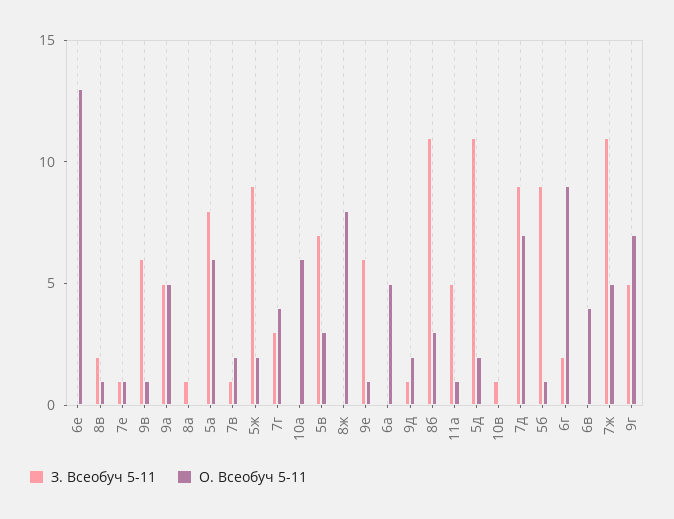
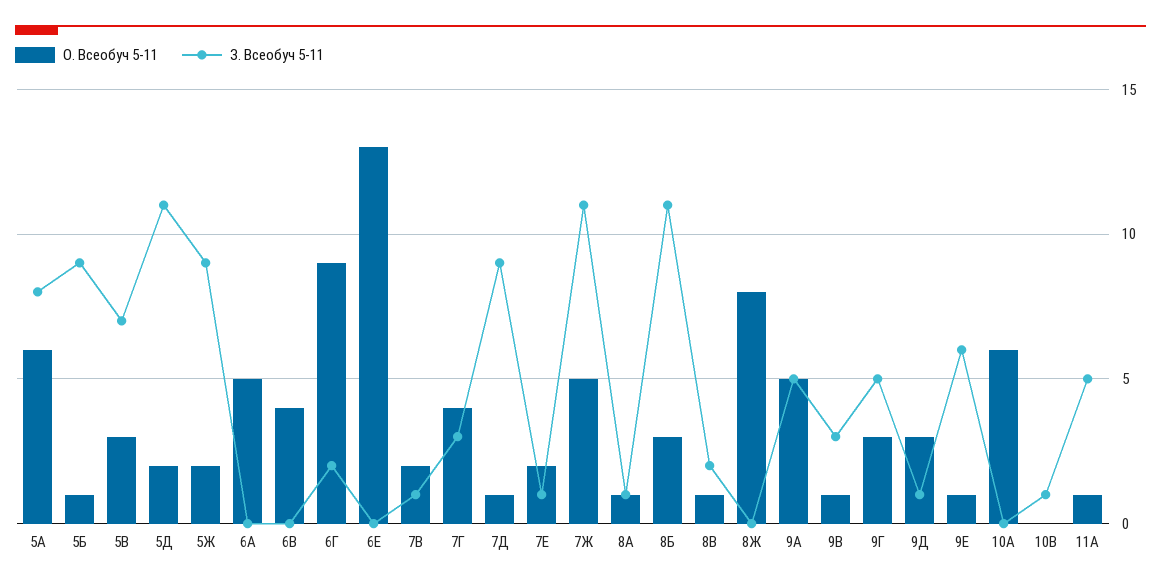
  {
    "З. Всеобуч 5-11": {
      "6е": 0,
      "8в": 2,
      "7е": 1,
-     "9в": 6,
+     "9в": 3,
      "9а": 5,
      "8а": 1,
      "5а": 8,
      "7в": 1,
      "5ж": 9,
      "7г": 3,
      "10а": 0,
      "5в": 7,
      "8ж": 0,
      "9е": 6,
      "6а": 0,
      "9д": 1,
      "8б": 11,
      "11а": 5,
      "5д": 11,
      "10в": 1,
      "7д": 9,
      "5б": 9,
      "6г": 2,
      "6в": 0,
      "7ж": 11,
      "9г": 5
    },
    "О. Всеобуч 5-11": {
      "6е": 13,
      "8в": 1,
-     "7е": 1,
+     "7е": 2,
      "9в": 1,
      "9а": 5,
-     "8а": 0,
+     "8а": 1,
      "5а": 6,
      "7в": 2,
      "5ж": 2,
      "7г": 4,
      "10а": 6,
      "5в": 3,
      "8ж": 8,
      "9е": 1,
      "6а": 5,
-     "9д": 2,
+     "9д": 3,
      "8б": 3,
      "11а": 1,
      "5д": 2,
      "10в": 0,
-     "7д": 7,
+     "7д": 1,
      "5б": 1,
      "6г": 9,
      "6в": 4,
      "7ж": 5,
-     "9г": 7
+     "9г": 3
    }
  }

